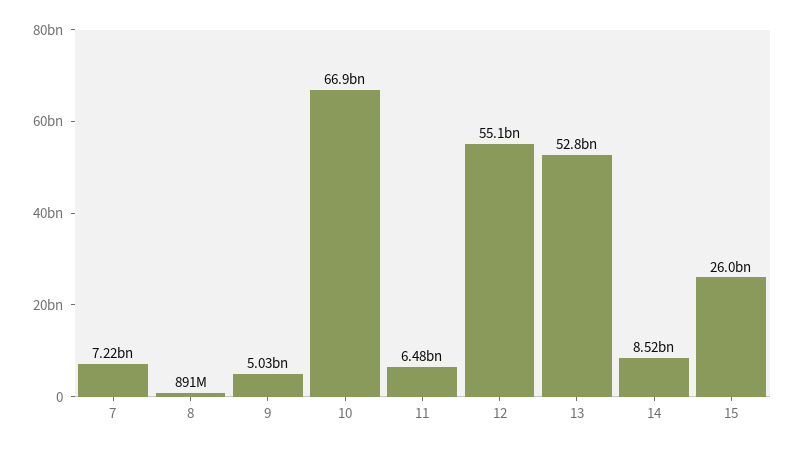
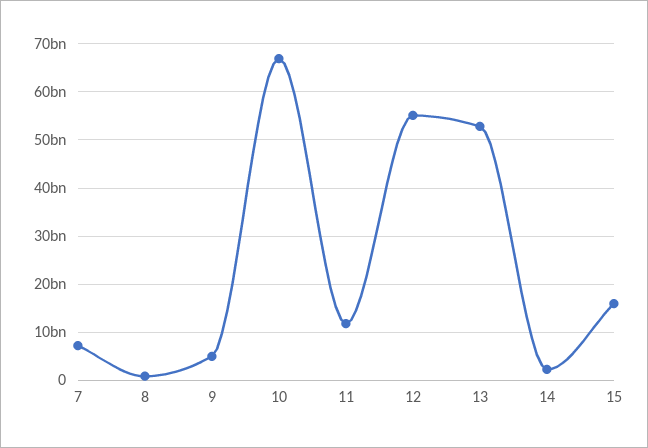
  {
    "7": 7220000000,
    "8": 891000000,
    "9": 5030000000,
    "10": 66900000000,
-   "11": 6480000000,
+   "11": 12000000000,
    "12": 55100000000,
    "13": 52800000000,
-   "14": 8520000000,
+   "14": 2000000000,
-   "15": 26000000000
+   "15": 16000000000
  }

